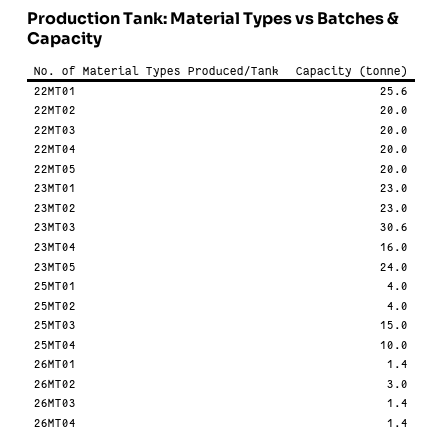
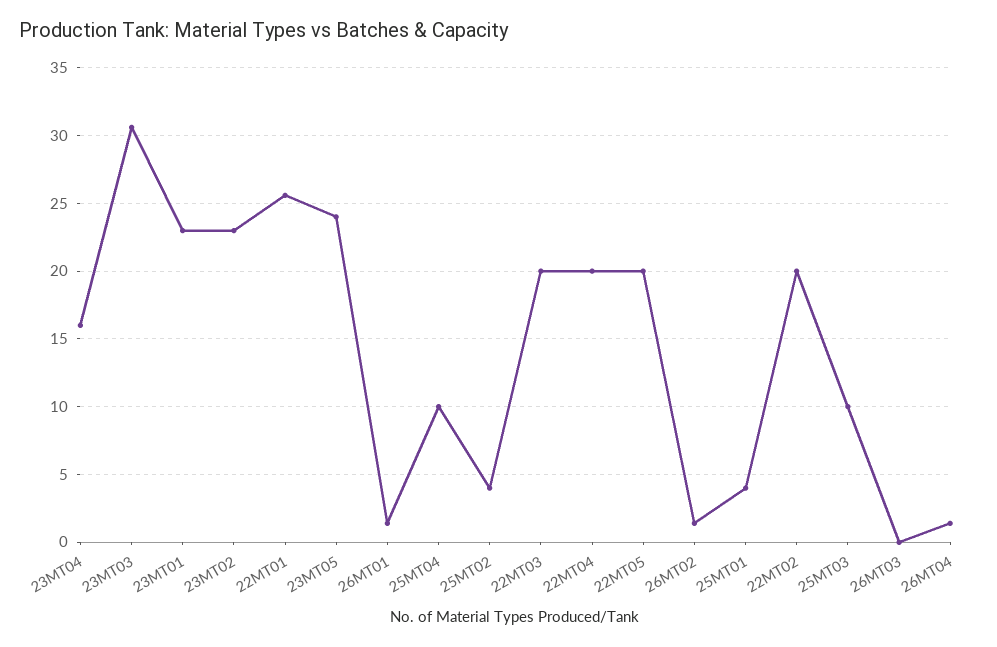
  {
    "22MT01": 25.6,
    "22MT02": 20,
    "22MT03": 20,
    "22MT04": 20,
    "22MT05": 20,
    "23MT01": 23,
    "23MT02": 23,
    "23MT03": 30.6,
    "23MT04": 16,
    "23MT05": 24,
    "25MT01": 4,
    "25MT02": 4,
-   "25MT03": 15,
+   "25MT03": 10,
    "25MT04": 10,
    "26MT01": 1.4,
-   "26MT02": 3,
+   "26MT02": 1.5,
-   "26MT03": 1.4,
+   "26MT03": 0,
    "26MT04": 1.4
  }

